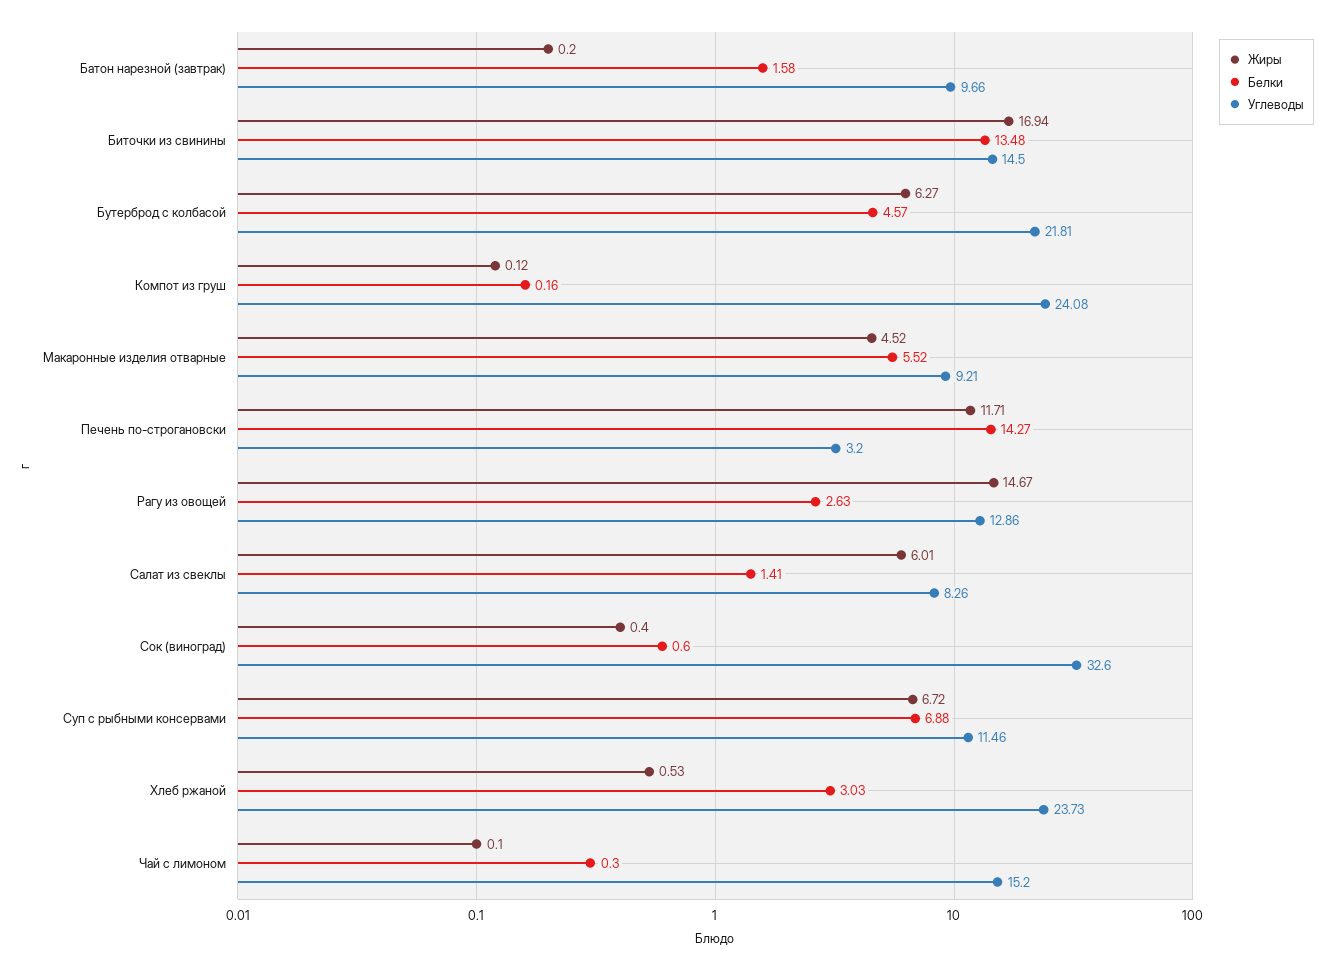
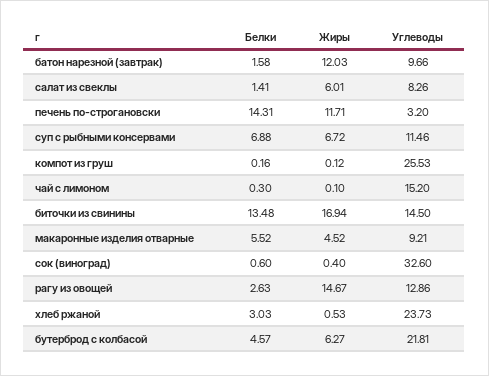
  {
    "Жиры": {
-     "Батон нарезной (завтрак)": 0.2,
+     "Батон нарезной (завтрак)": 12.03,
      "Биточки из свинины": 16.94,
      "Бутерброд с колбасой": 6.27,
      "Компот из груш": 0.12,
      "Макаронные изделия отварные": 4.52,
      "Печень по-строгановски": 11.71,
      "Рагу из овощей": 14.67,
      "Салат из свеклы": 6.01,
      "Сок (виноград)": 0.4,
      "Суп с рыбными консервами": 6.72,
      "Хлеб ржаной": 0.53,
      "Чай с лимоном": 0.1
    },
    "Белки": {
      "Батон нарезной (завтрак)": 1.58,
      "Биточки из свинины": 13.48,
      "Бутерброд с колбасой": 4.57,
      "Компот из груш": 0.16,
      "Макаронные изделия отварные": 5.52,
-     "Печень по-строгановски": 14.27,
+     "Печень по-строгановски": 14.31,
      "Рагу из овощей": 2.63,
      "Салат из свеклы": 1.41,
      "Сок (виноград)": 0.6,
      "Суп с рыбными консервами": 6.88,
      "Хлеб ржаной": 3.03,
      "Чай с лимоном": 0.3
    },
    "Углеводы": {
      "Батон нарезной (завтрак)": 9.66,
      "Биточки из свинины": 14.5,
      "Бутерброд с колбасой": 21.81,
-     "Компот из груш": 24.08,
+     "Компот из груш": 25.53,
      "Макаронные изделия отварные": 9.21,
      "Печень по-строгановски": 3.2,
      "Рагу из овощей": 12.86,
      "Салат из свеклы": 8.26,
      "Сок (виноград)": 32.6,
      "Суп с рыбными консервами": 11.46,
      "Хлеб ржаной": 23.73,
      "Чай с лимоном": 15.2
    }
  }

